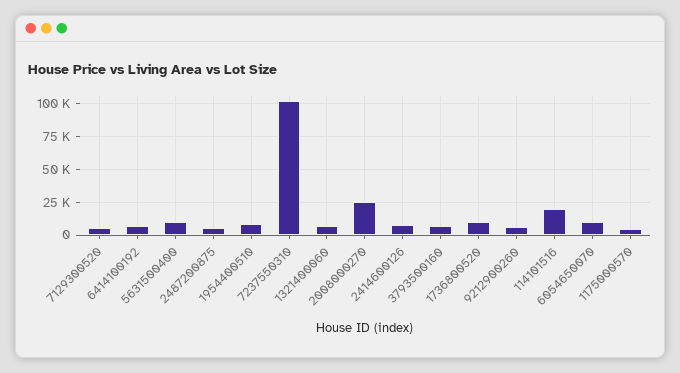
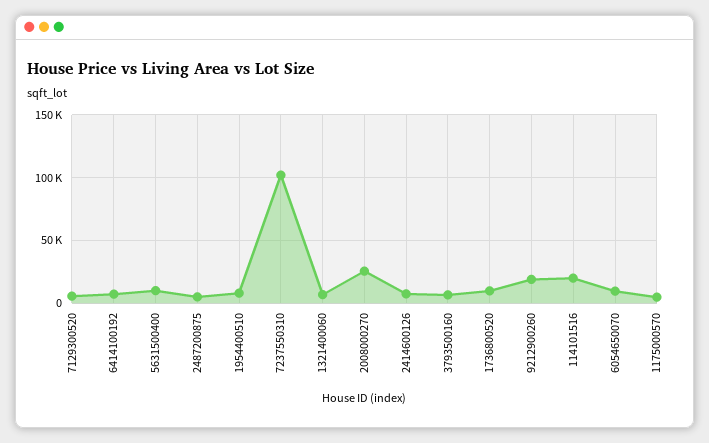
  {
    "7129300520": 5000,
    "6414100192": 5000,
    "5631500400": 10000,
    "2487200875": 5000,
    "1954400510": 10000,
    "7237550310": 100000,
    "1321400060": 5000,
    "2008000270": 25000,
    "2414600126": 5000,
    "3793500160": 5000,
    "1736800520": 10000,
-   "9212900260": 5000,
+   "9212900260": 20000,
    "114101516": 20000,
    "6054650070": 10000,
    "1175000570": 5000
  }

